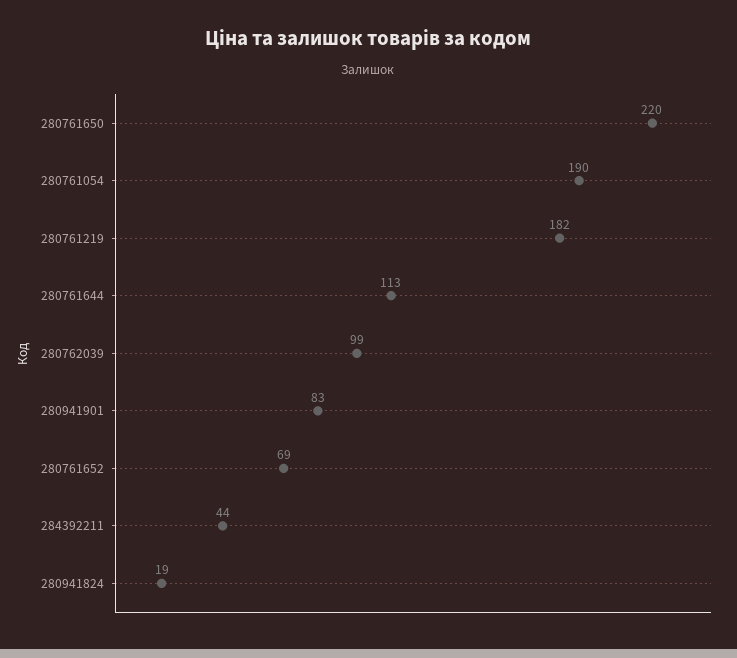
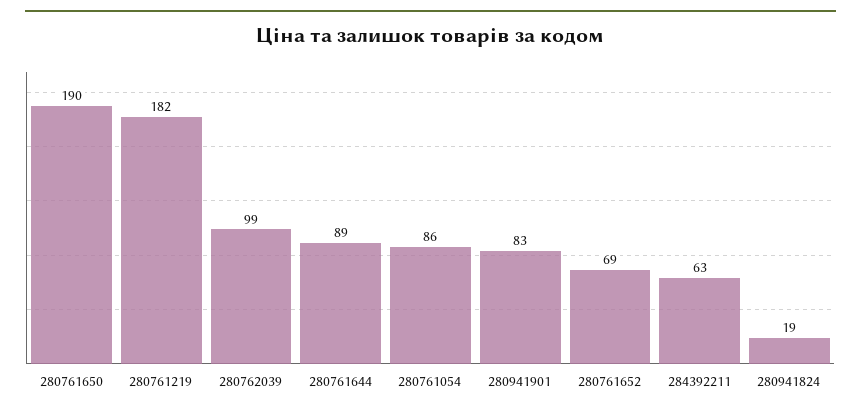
  {
-   "280761650": 220,
+   "280761650": 190,
-   "280761054": 190,
+   "280761054": 86,
    "280761219": 182,
-   "280761644": 113,
+   "280761644": 89,
    "280762039": 99,
    "280941901": 83,
    "280761652": 69,
-   "284392211": 44,
+   "284392211": 63,
    "280941824": 19
  }

